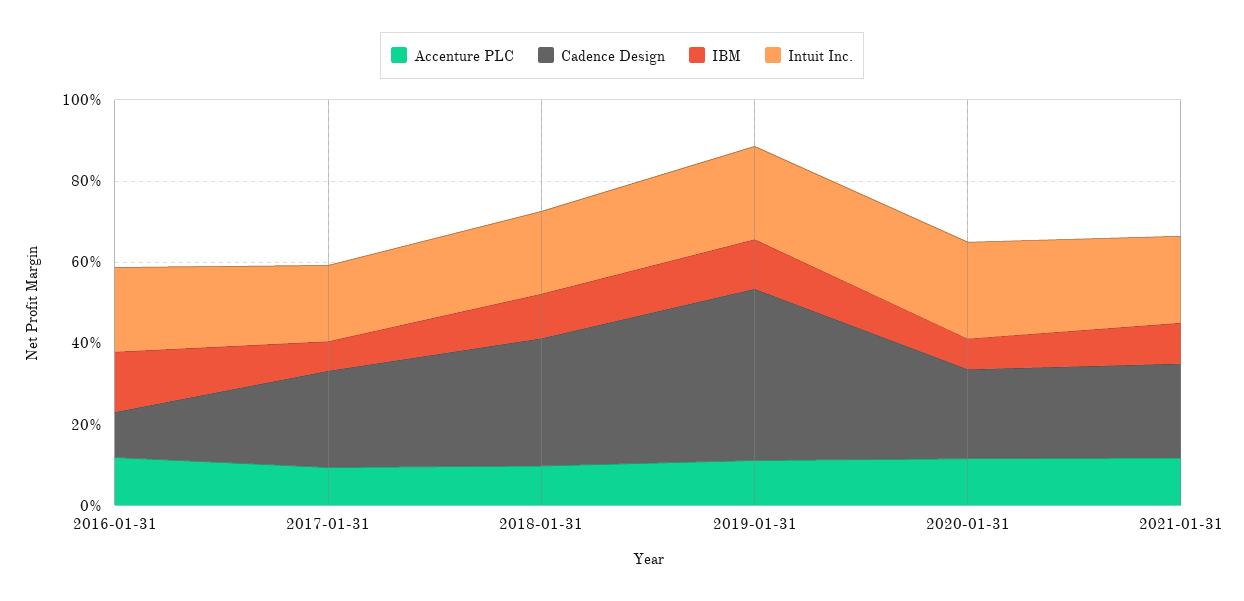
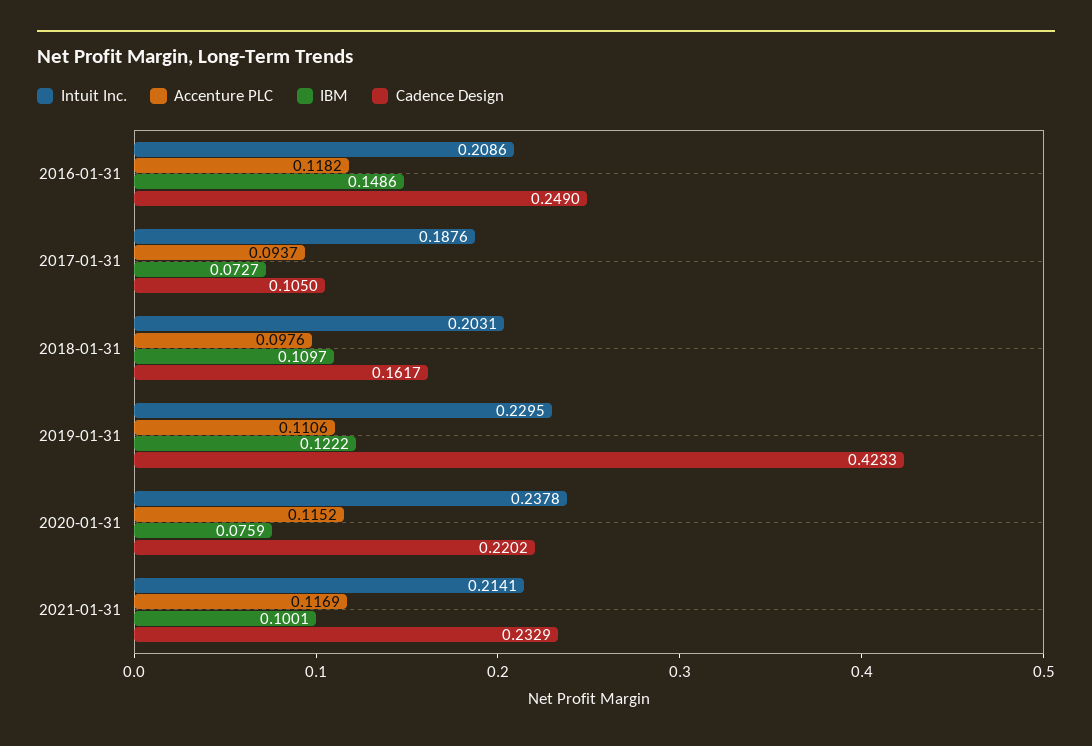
  {
    "Accenture PLC": {
      "2016-01-31": 0.1182,
      "2017-01-31": 0.0937,
      "2018-01-31": 0.0976,
      "2019-01-31": 0.1106,
      "2020-01-31": 0.1152,
      "2021-01-31": 0.1169
    },
    "Cadence Design": {
-     "2016-01-31": 0.1,
+     "2016-01-31": 0.249,
-     "2017-01-31": 0.25,
+     "2017-01-31": 0.105,
-     "2018-01-31": 0.3,
+     "2018-01-31": 0.1617,
      "2019-01-31": 0.4233,
      "2020-01-31": 0.2202,
      "2021-01-31": 0.2329
    },
    "IBM": {
      "2016-01-31": 0.1486,
      "2017-01-31": 0.0727,
      "2018-01-31": 0.1097,
      "2019-01-31": 0.1222,
      "2020-01-31": 0.0759,
      "2021-01-31": 0.1001
    },
    "Intuit Inc.": {
      "2016-01-31": 0.2086,
      "2017-01-31": 0.1876,
      "2018-01-31": 0.2031,
      "2019-01-31": 0.2295,
      "2020-01-31": 0.2378,
      "2021-01-31": 0.2141
    }
  }

